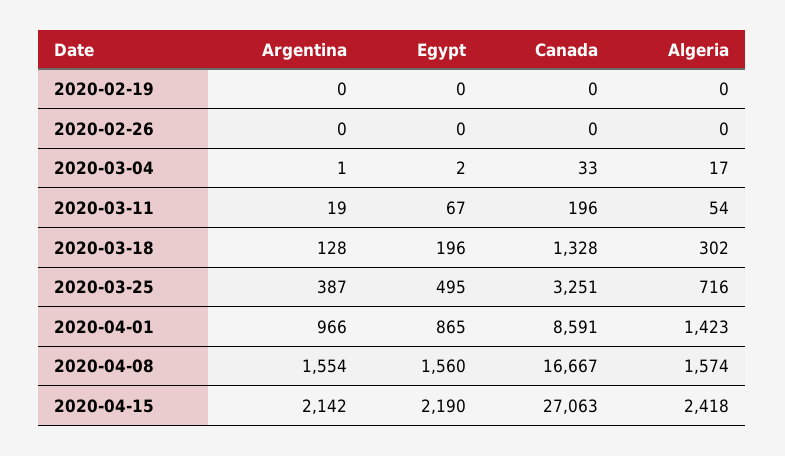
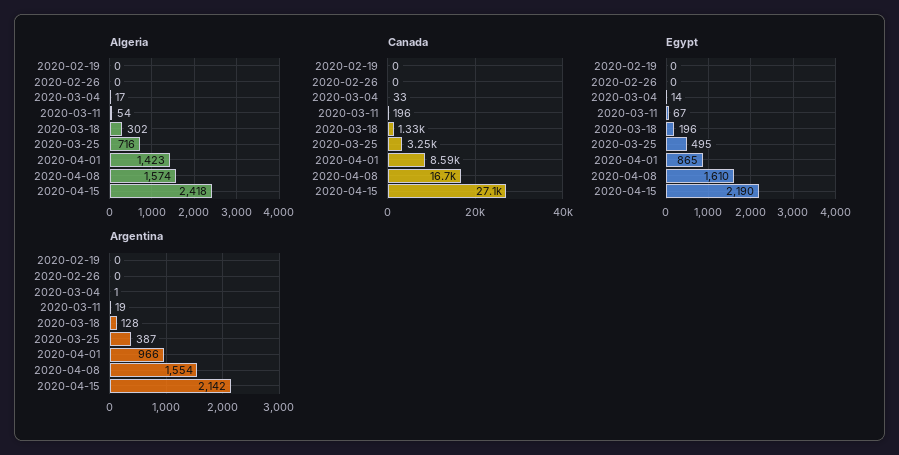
  {
    "Argentina": {
      "2020-02-19": 0,
      "2020-02-26": 0,
      "2020-03-04": 1,
      "2020-03-11": 19,
      "2020-03-18": 128,
      "2020-03-25": 387,
      "2020-04-01": 966,
      "2020-04-08": 1554,
      "2020-04-15": 2142
    },
    "Egypt": {
      "2020-02-19": 0,
      "2020-02-26": 0,
-     "2020-03-04": 2,
+     "2020-03-04": 14,
      "2020-03-11": 67,
      "2020-03-18": 196,
      "2020-03-25": 495,
      "2020-04-01": 865,
-     "2020-04-08": 1560,
+     "2020-04-08": 1610,
      "2020-04-15": 2190
    },
    "Canada": {
      "2020-02-19": 0,
      "2020-02-26": 0,
      "2020-03-04": 33,
      "2020-03-11": 196,
      "2020-03-18": 1328,
      "2020-03-25": 3251,
      "2020-04-01": 8591,
      "2020-04-08": 16667,
      "2020-04-15": 27063
    },
    "Algeria": {
      "2020-02-19": 0,
      "2020-02-26": 0,
      "2020-03-04": 17,
      "2020-03-11": 54,
      "2020-03-18": 302,
      "2020-03-25": 716,
      "2020-04-01": 1423,
      "2020-04-08": 1574,
      "2020-04-15": 2418
    }
  }

